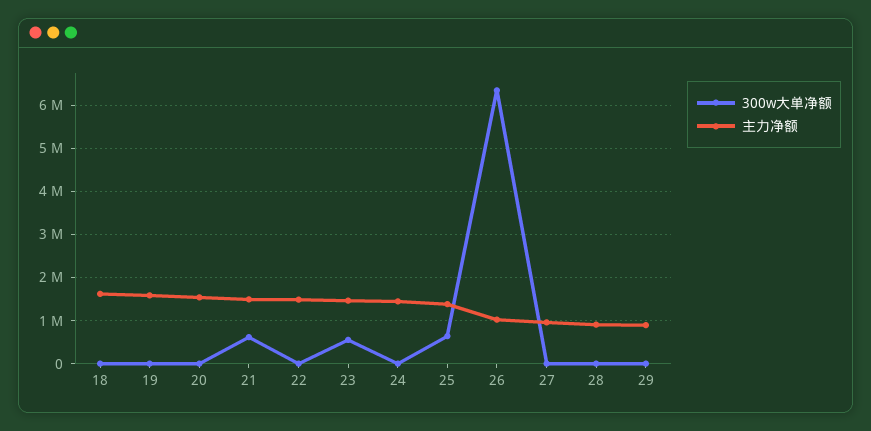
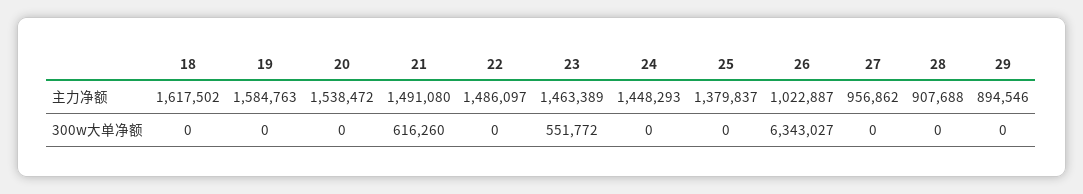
  {
    "300w大单净额": {
      "18": 0,
      "19": 0,
      "20": 0,
      "21": 616260,
      "22": 0,
      "23": 551772,
      "24": 0,
-     "25": 600000,
+     "25": 0,
      "26": 6343027,
      "27": 0,
      "28": 0,
      "29": 0
    },
    "主力净额": {
      "18": 1617502,
      "19": 1584763,
      "20": 1538472,
      "21": 1491080,
      "22": 1486097,
      "23": 1463389,
      "24": 1448293,
      "25": 1379837,
      "26": 1022887,
      "27": 956862,
      "28": 907688,
      "29": 894546
    }
  }

